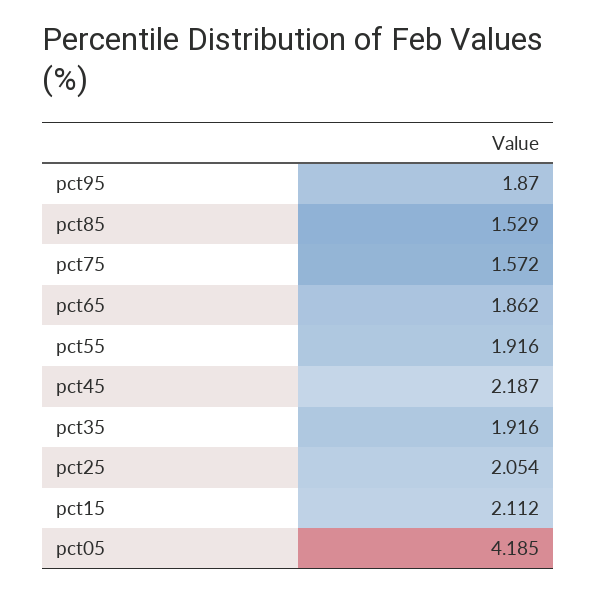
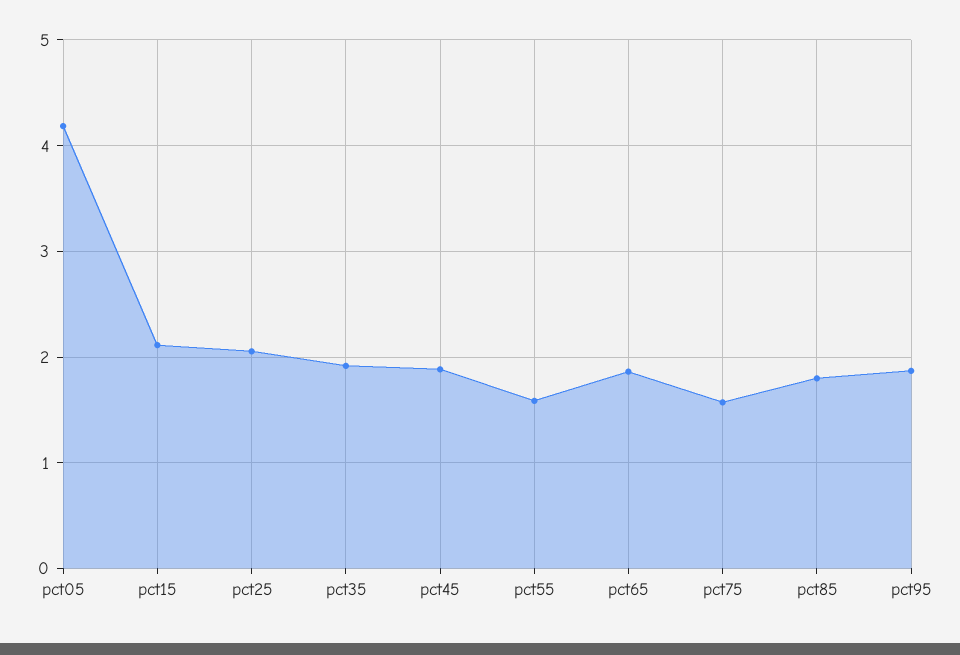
  {
    "pct95": 1.87,
-   "pct85": 1.529,
+   "pct85": 1.8,
    "pct75": 1.572,
    "pct65": 1.862,
-   "pct55": 1.916,
+   "pct55": 1.6,
-   "pct45": 2.187,
+   "pct45": 1.9,
    "pct35": 1.916,
    "pct25": 2.054,
    "pct15": 2.112,
    "pct05": 4.185
  }

